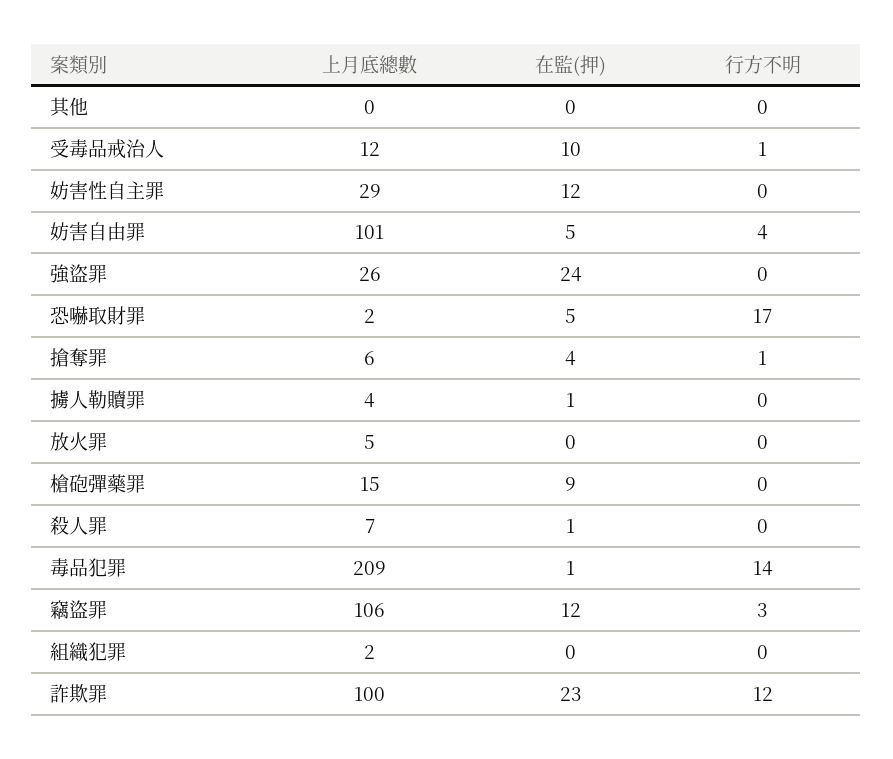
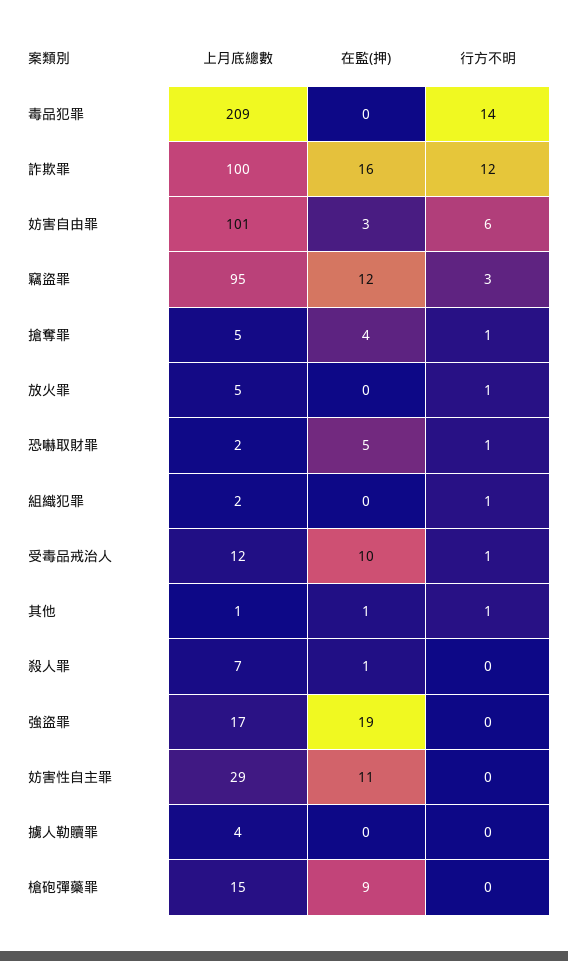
  {
    "上月底總數": {
-     "其他": 0,
+     "其他": 1,
      "受毒品戒治人": 12,
      "妨害性自主罪": 29,
      "妨害自由罪": 101,
-     "強盜罪": 26,
+     "強盜罪": 17,
      "恐嚇取財罪": 2,
-     "搶奪罪": 6,
+     "搶奪罪": 5,
      "擄人勒贖罪": 4,
      "放火罪": 5,
      "槍砲彈藥罪": 15,
      "殺人罪": 7,
      "毒品犯罪": 209,
-     "竊盜罪": 106,
+     "竊盜罪": 95,
      "組織犯罪": 2,
      "詐欺罪": 100
    },
    "在監(押)": {
-     "其他": 0,
+     "其他": 1,
      "受毒品戒治人": 10,
-     "妨害性自主罪": 12,
+     "妨害性自主罪": 11,
-     "妨害自由罪": 5,
+     "妨害自由罪": 3,
-     "強盜罪": 24,
+     "強盜罪": 19,
      "恐嚇取財罪": 5,
      "搶奪罪": 4,
-     "擄人勒贖罪": 1,
+     "擄人勒贖罪": 0,
      "放火罪": 0,
      "槍砲彈藥罪": 9,
      "殺人罪": 1,
-     "毒品犯罪": 1,
+     "毒品犯罪": 0,
      "竊盜罪": 12,
      "組織犯罪": 0,
-     "詐欺罪": 23
+     "詐欺罪": 16
    },
    "行方不明": {
-     "其他": 0,
+     "其他": 1,
      "受毒品戒治人": 1,
      "妨害性自主罪": 0,
-     "妨害自由罪": 4,
+     "妨害自由罪": 6,
      "強盜罪": 0,
-     "恐嚇取財罪": 17,
+     "恐嚇取財罪": 1,
      "搶奪罪": 1,
      "擄人勒贖罪": 0,
-     "放火罪": 0,
+     "放火罪": 1,
      "槍砲彈藥罪": 0,
      "殺人罪": 0,
      "毒品犯罪": 14,
      "竊盜罪": 3,
-     "組織犯罪": 0,
+     "組織犯罪": 1,
      "詐欺罪": 12
    }
  }

